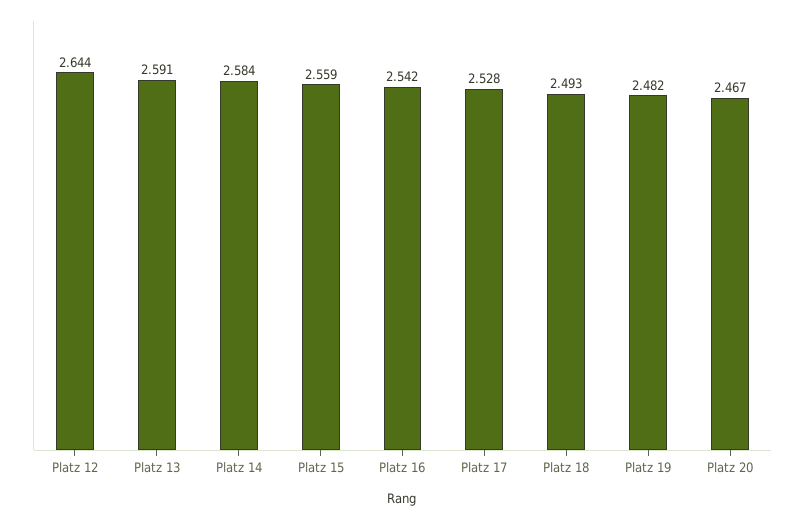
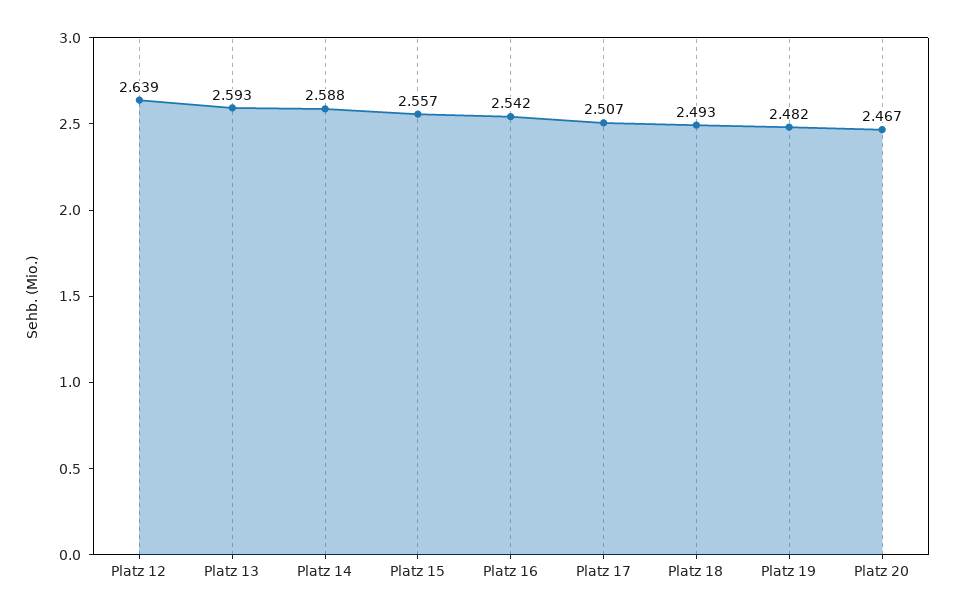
  {
-   "Platz 12": 2.644,
+   "Platz 12": 2.639,
-   "Platz 13": 2.591,
+   "Platz 13": 2.593,
-   "Platz 14": 2.584,
+   "Platz 14": 2.588,
-   "Platz 15": 2.559,
+   "Platz 15": 2.557,
    "Platz 16": 2.542,
-   "Platz 17": 2.528,
+   "Platz 17": 2.507,
    "Platz 18": 2.493,
    "Platz 19": 2.482,
    "Platz 20": 2.467
  }

